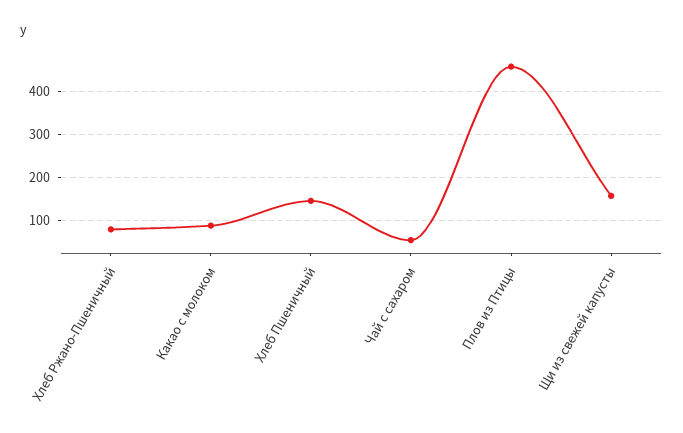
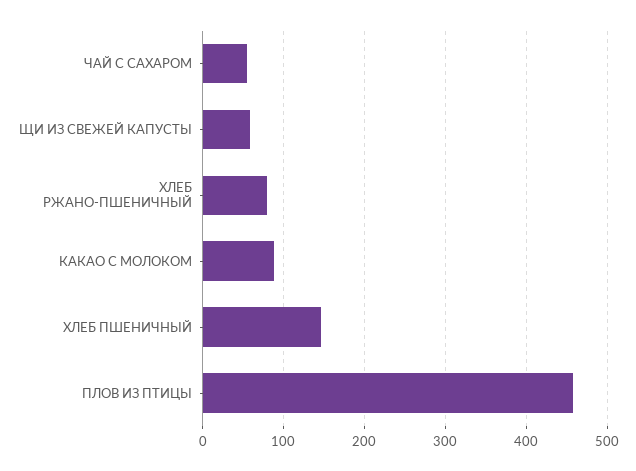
  {
    "Хлеб Ржано-Пшеничный": 80,
    "Какао с молоком": 90,
    "Хлеб Пшеничный": 150,
    "Чай с сахаром": 60,
    "Плов из Птицы": 460,
-   "Щи из свежей капусты": 160
+   "Щи из свежей капусты": 60
  }

